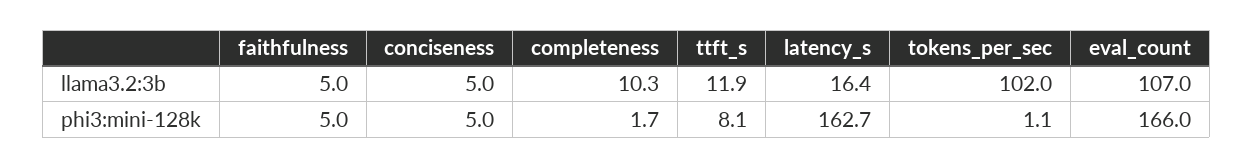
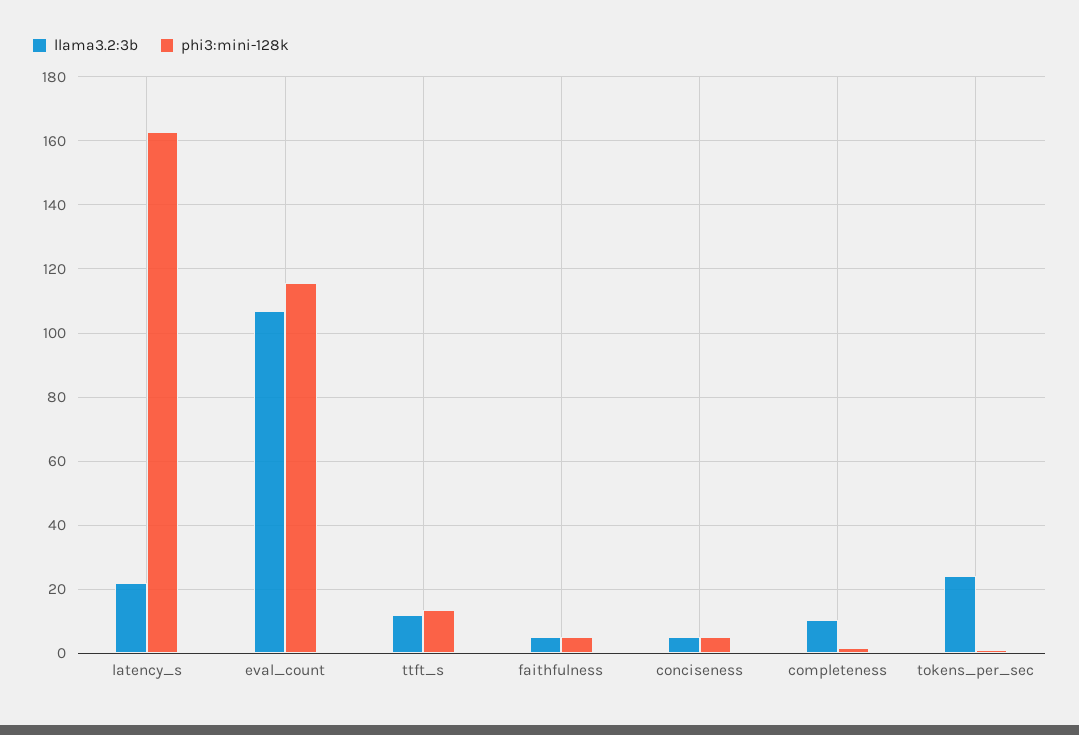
  {
    "llama3.2:3b": {
      "faithfulness": 5,
      "conciseness": 5,
      "completeness": 10.3,
      "ttft_s": 11.9,
-     "latency_s": 16.4,
+     "latency_s": 22,
-     "tokens_per_sec": 102,
+     "tokens_per_sec": 24,
      "eval_count": 107
    },
    "phi3:mini-128k": {
      "faithfulness": 5,
      "conciseness": 5,
      "completeness": 1.7,
-     "ttft_s": 8.1,
+     "ttft_s": 14,
      "latency_s": 162.7,
      "tokens_per_sec": 1.1,
-     "eval_count": 166
+     "eval_count": 116
    }
  }

